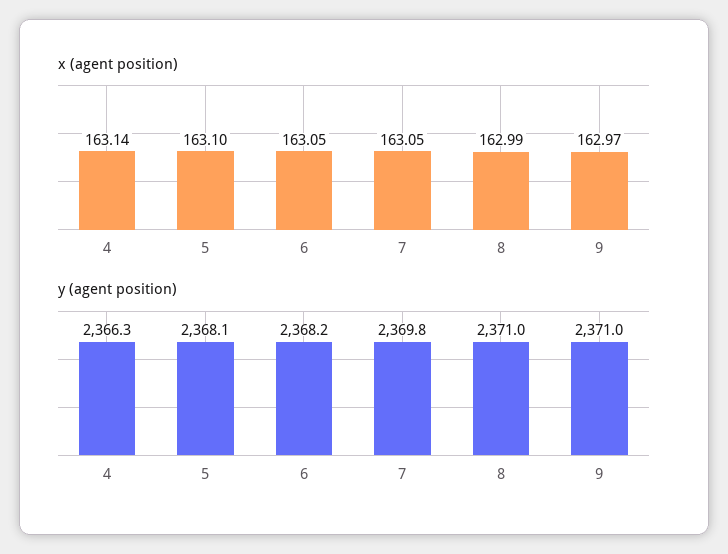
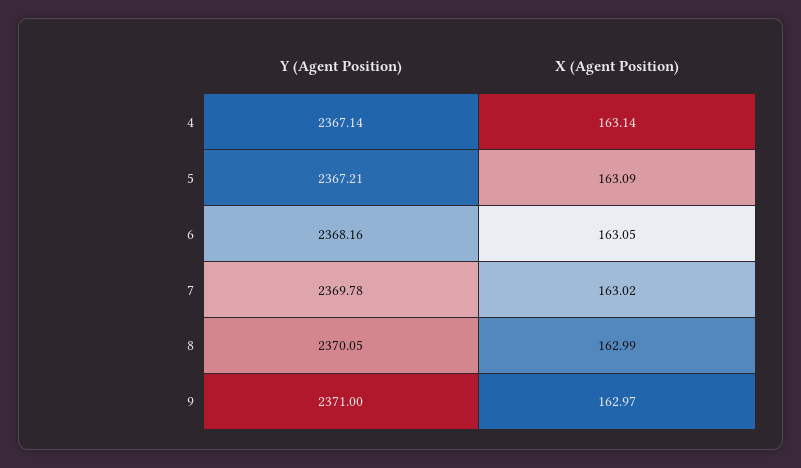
  {
    "x (agent position)": {
      "4": 163.14,
-     "5": 163.1,
+     "5": 163.09,
      "6": 163.05,
-     "7": 163.05,
+     "7": 163.02,
      "8": 162.99,
      "9": 162.97
    },
    "y (agent position)": {
-     "4": 2366.3,
+     "4": 2367.14,
-     "5": 2368.1,
+     "5": 2367.21,
      "6": 2368.16,
      "7": 2369.78,
-     "8": 2371,
+     "8": 2370.05,
      "9": 2371
    }
  }

